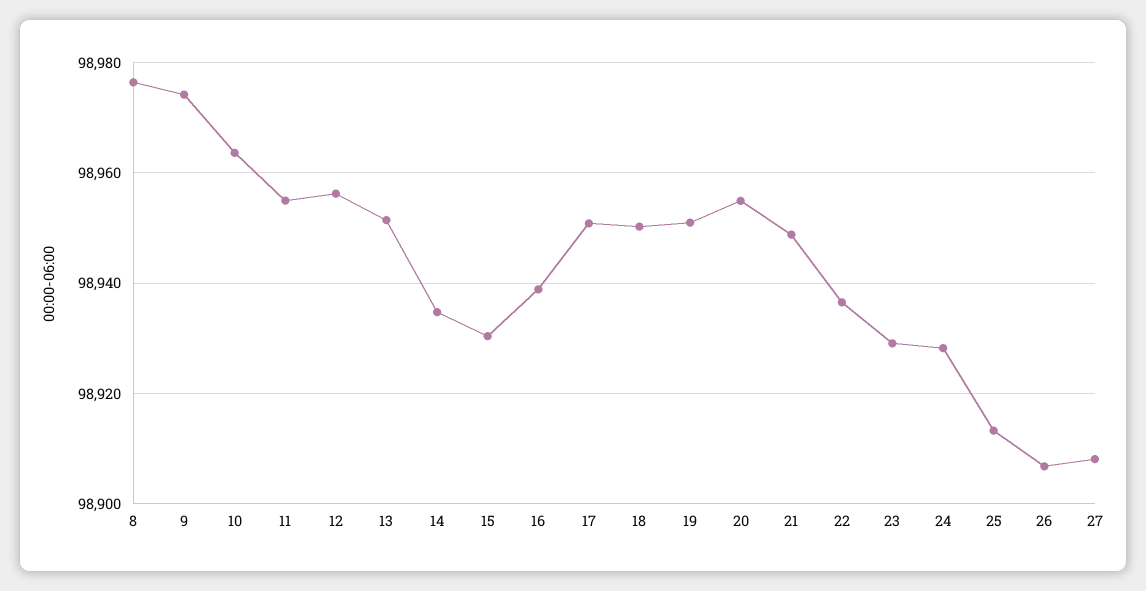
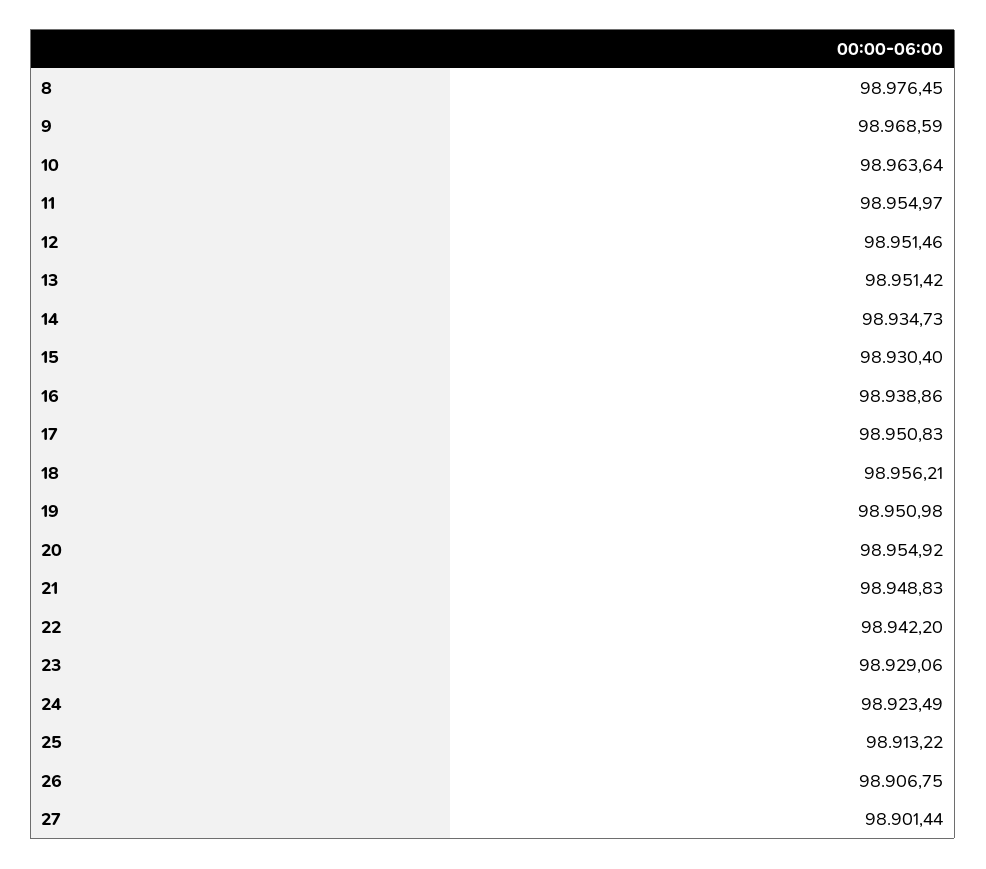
  {
    "8": 98976.45,
-   "9": 98974,
+   "9": 98968.59,
    "10": 98963.64,
    "11": 98954.97,
-   "12": 98956,
+   "12": 98951.46,
    "13": 98951.42,
    "14": 98934.73,
    "15": 98930.4,
    "16": 98938.86,
    "17": 98950.83,
-   "18": 98950,
+   "18": 98956.21,
    "19": 98950.98,
    "20": 98954.92,
    "21": 98948.83,
-   "22": 98936,
+   "22": 98942.2,
    "23": 98929.06,
-   "24": 98928,
+   "24": 98923.49,
    "25": 98913.22,
    "26": 98906.75,
-   "27": 98908
+   "27": 98901.44
  }

